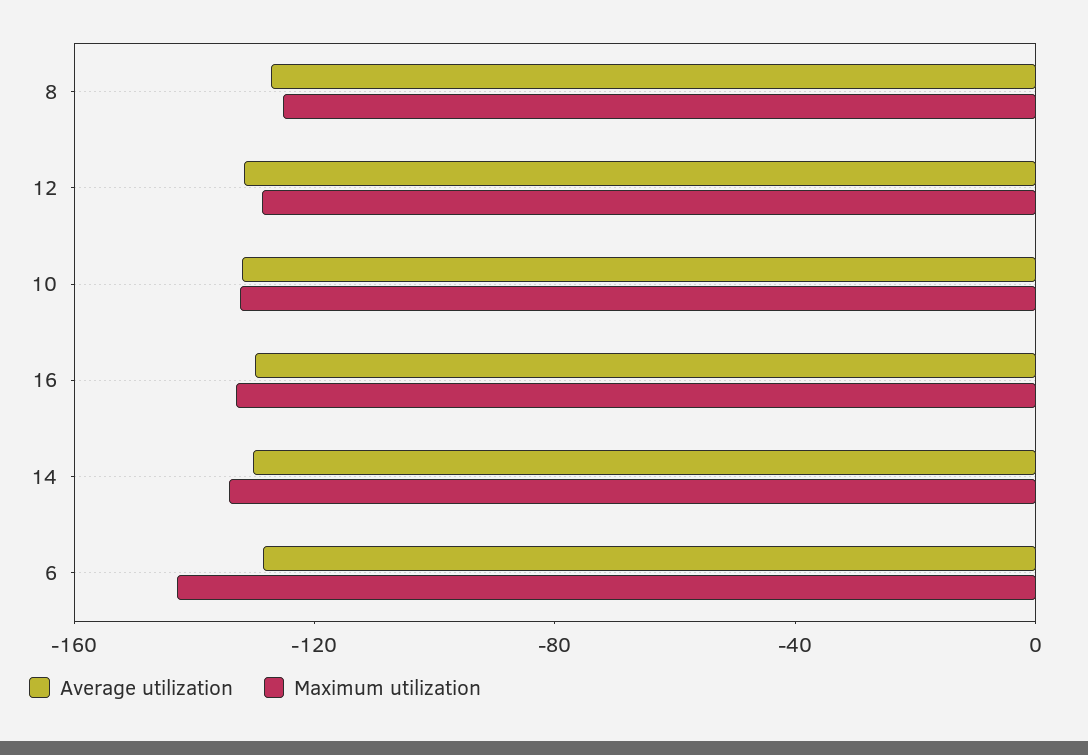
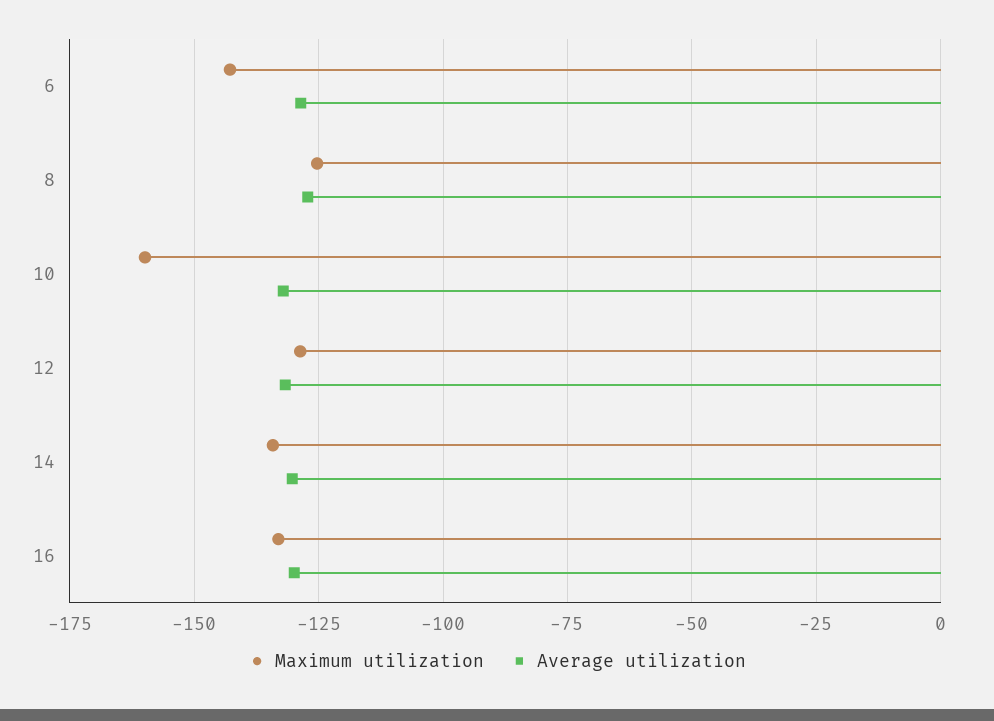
  {
    "Average utilization": {
      "8": -127.5,
      "12": -132.5,
      "10": -132.5,
      "16": -130,
      "14": -130,
      "6": -127.5
    },
    "Maximum utilization": {
      "8": -125,
      "12": -127.5,
-     "10": -130,
+     "10": -160,
      "16": -132.5,
      "14": -135,
      "6": -142.5
    }
  }

